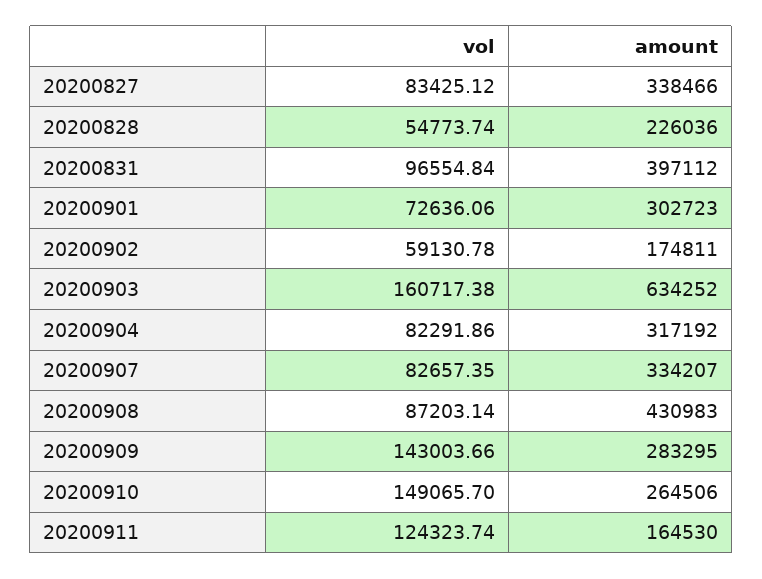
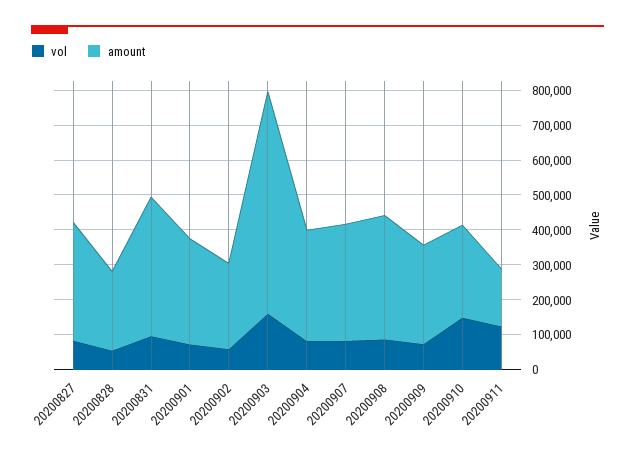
  {
    "vol": {
      "20200827": 83425.12,
      "20200828": 54773.74,
      "20200831": 96554.84,
      "20200901": 72636.06,
      "20200902": 59130.78,
      "20200903": 160717.38,
      "20200904": 82291.86,
      "20200907": 82657.35,
      "20200908": 87203.14,
-     "20200909": 143003.66,
+     "20200909": 75000,
      "20200910": 149065.7,
      "20200911": 124323.74
    },
    "amount": {
      "20200827": 338466,
      "20200828": 226036,
      "20200831": 397112,
      "20200901": 302723,
-     "20200902": 174811,
+     "20200902": 250000,
      "20200903": 634252,
      "20200904": 317192,
      "20200907": 334207,
-     "20200908": 430983,
+     "20200908": 350000,
      "20200909": 283295,
      "20200910": 264506,
      "20200911": 164530
    }
  }

